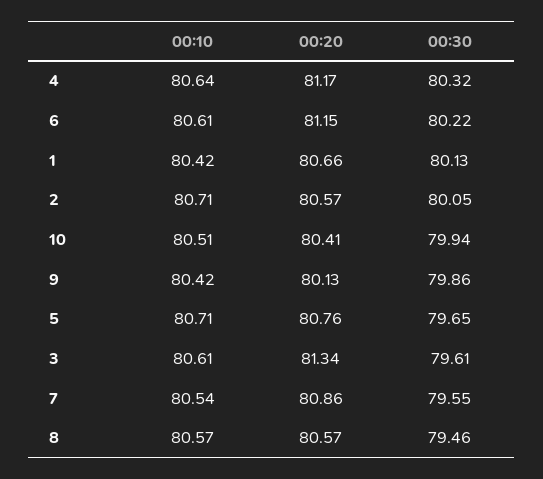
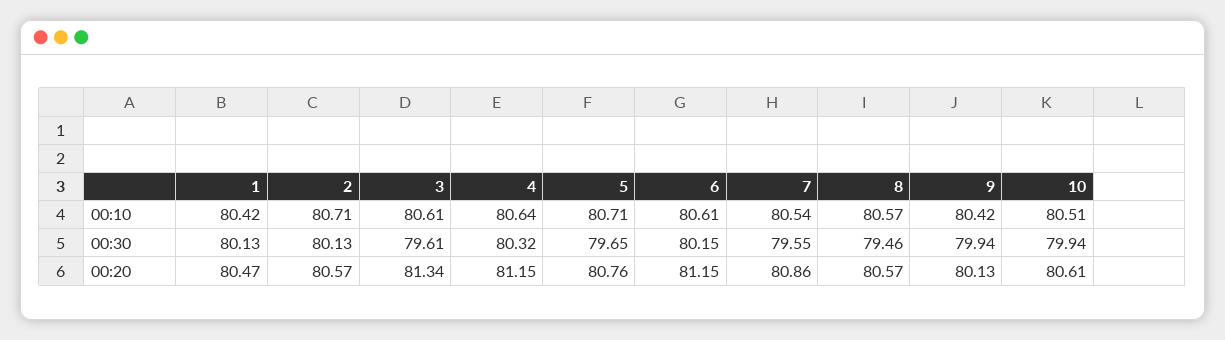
  {
    "00:10": {
      "4": 80.64,
      "6": 80.61,
      "1": 80.42,
      "2": 80.71,
      "10": 80.51,
      "9": 80.42,
      "5": 80.71,
      "3": 80.61,
      "7": 80.54,
      "8": 80.57
    },
    "00:20": {
-     "4": 81.17,
+     "4": 81.15,
      "6": 81.15,
-     "1": 80.66,
+     "1": 80.47,
      "2": 80.57,
-     "10": 80.41,
+     "10": 80.61,
      "9": 80.13,
      "5": 80.76,
      "3": 81.34,
      "7": 80.86,
      "8": 80.57
    },
    "00:30": {
      "4": 80.32,
-     "6": 80.22,
+     "6": 80.15,
      "1": 80.13,
-     "2": 80.05,
+     "2": 80.13,
      "10": 79.94,
-     "9": 79.86,
+     "9": 79.94,
      "5": 79.65,
      "3": 79.61,
      "7": 79.55,
      "8": 79.46
    }
  }

